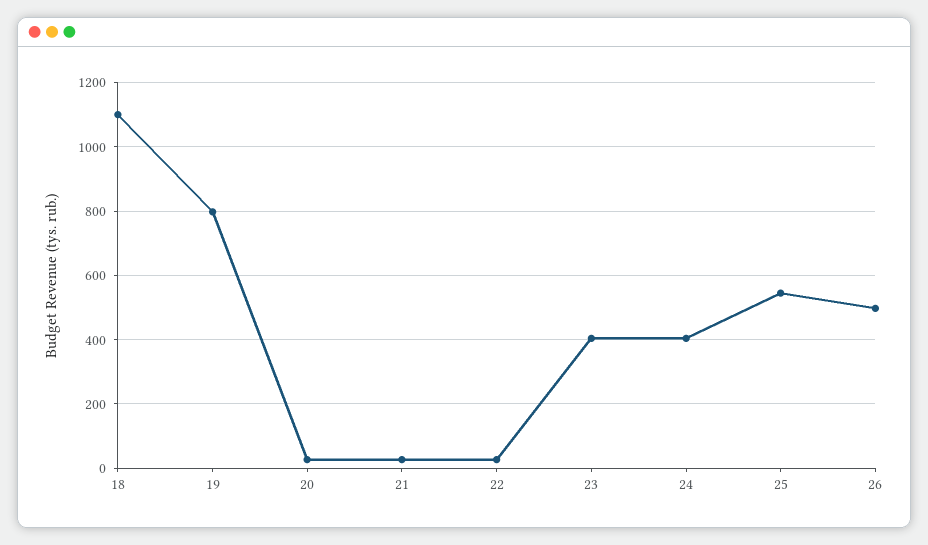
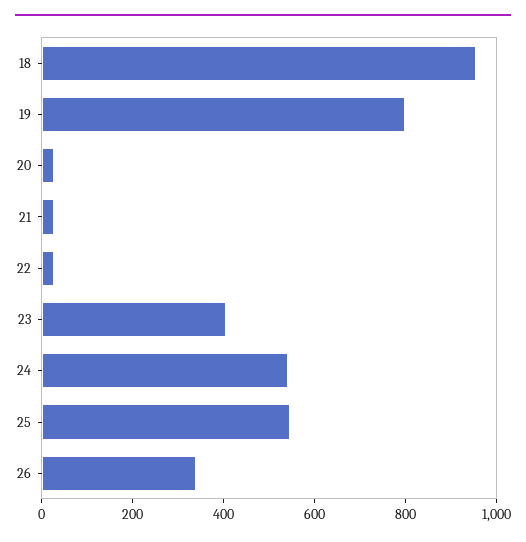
  {
-   "18": 1100,
+   "18": 950,
    "19": 800,
    "20": 20,
    "21": 20,
    "22": 20,
    "23": 400,
-   "24": 400,
+   "24": 550,
    "25": 540,
-   "26": 500
+   "26": 350
  }

